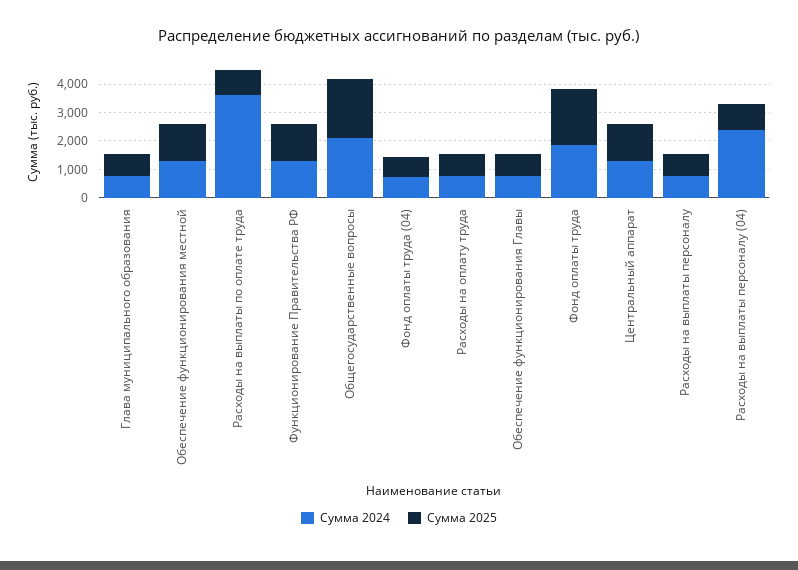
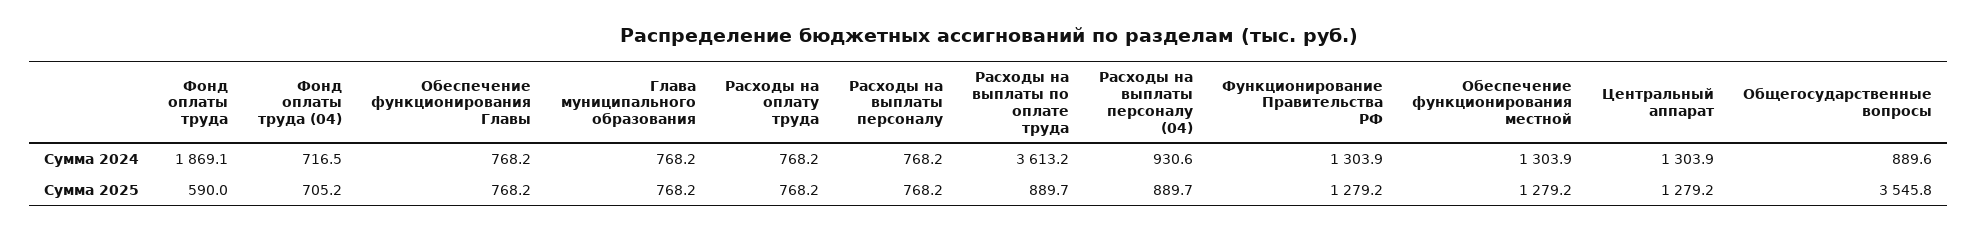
  {
    "Сумма 2024": {
      "Глава муниципального образования": 768.2,
      "Обеспечение функционирования местной": 1303.9,
      "Расходы на выплаты по оплате труда": 3613.2,
      "Функционирование Правительства РФ": 1303.9,
-     "Общегосударственные вопросы": 2000,
+     "Общегосударственные вопросы": 889.6,
      "Фонд оплаты труда (04)": 716.5,
      "Расходы на оплату труда": 768.2,
      "Обеспечение функционирования Главы": 768.2,
      "Фонд оплаты труда": 1869.1,
      "Центральный аппарат": 1303.9,
      "Расходы на выплаты персоналу": 768.2,
-     "Расходы на выплаты персоналу (04)": 2500
+     "Расходы на выплаты персоналу (04)": 930.6
    },
    "Сумма 2025": {
      "Глава муниципального образования": 768.2,
      "Обеспечение функционирования местной": 1279.2,
      "Расходы на выплаты по оплате труда": 889.7,
      "Функционирование Правительства РФ": 1279.2,
-     "Общегосударственные вопросы": 2000,
+     "Общегосударственные вопросы": 3545.8,
      "Фонд оплаты труда (04)": 705.2,
      "Расходы на оплату труда": 768.2,
      "Обеспечение функционирования Главы": 768.2,
-     "Фонд оплаты труда": 2000,
+     "Фонд оплаты труда": 590,
      "Центральный аппарат": 1279.2,
      "Расходы на выплаты персоналу": 768.2,
      "Расходы на выплаты персоналу (04)": 889.7
    }
  }

